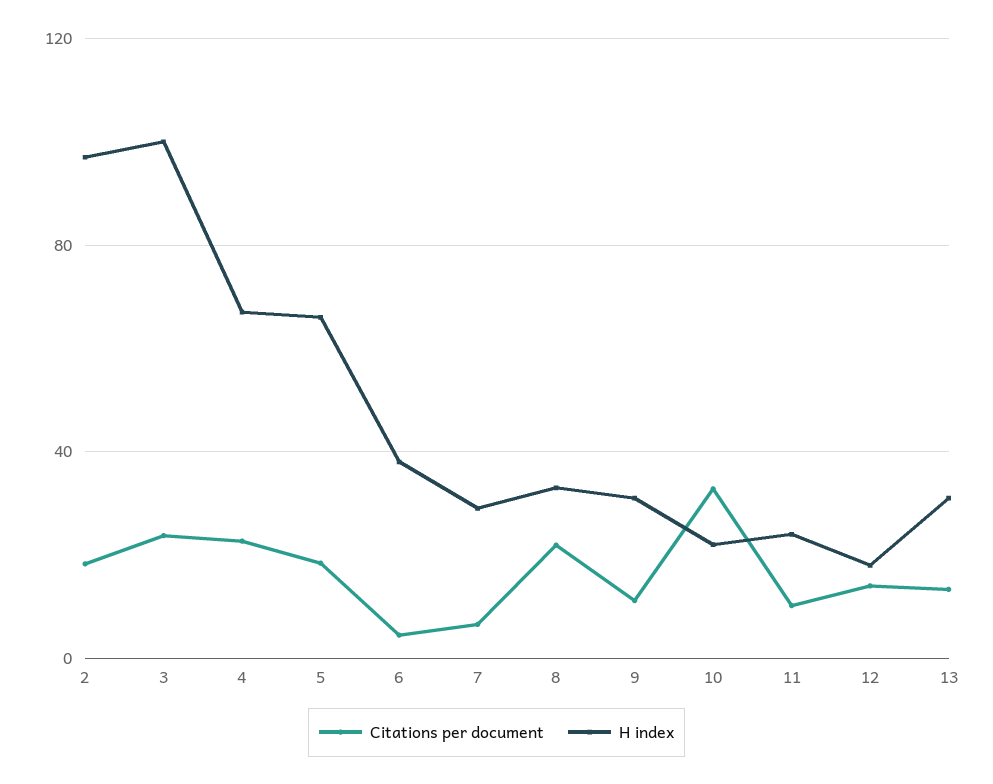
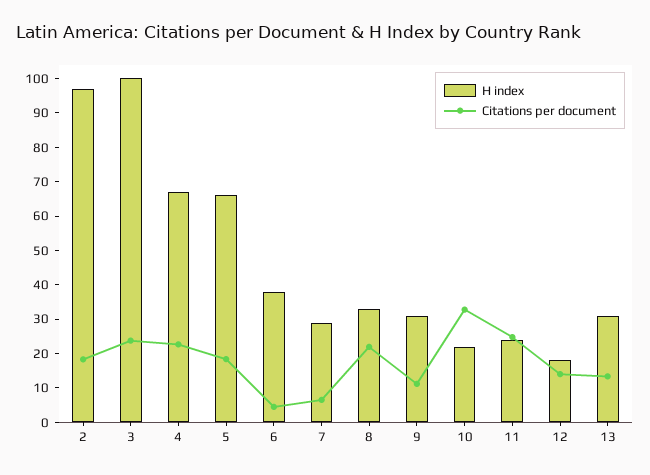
  {
    "Citations per document": {
      "2": 17.5,
      "3": 22.5,
      "4": 22.5,
      "5": 17.5,
      "6": 5,
      "7": 7.5,
      "8": 22.5,
      "9": 10,
      "10": 32.5,
-     "11": 10,
+     "11": 25,
      "12": 15,
      "13": 12.5
    },
    "H index": {
      "2": 97.5,
      "3": 100,
      "4": 67.5,
      "5": 65,
      "6": 37.5,
      "7": 30,
      "8": 32.5,
      "9": 30,
      "10": 22.5,
      "11": 25,
      "12": 17.5,
      "13": 30
    }
  }

